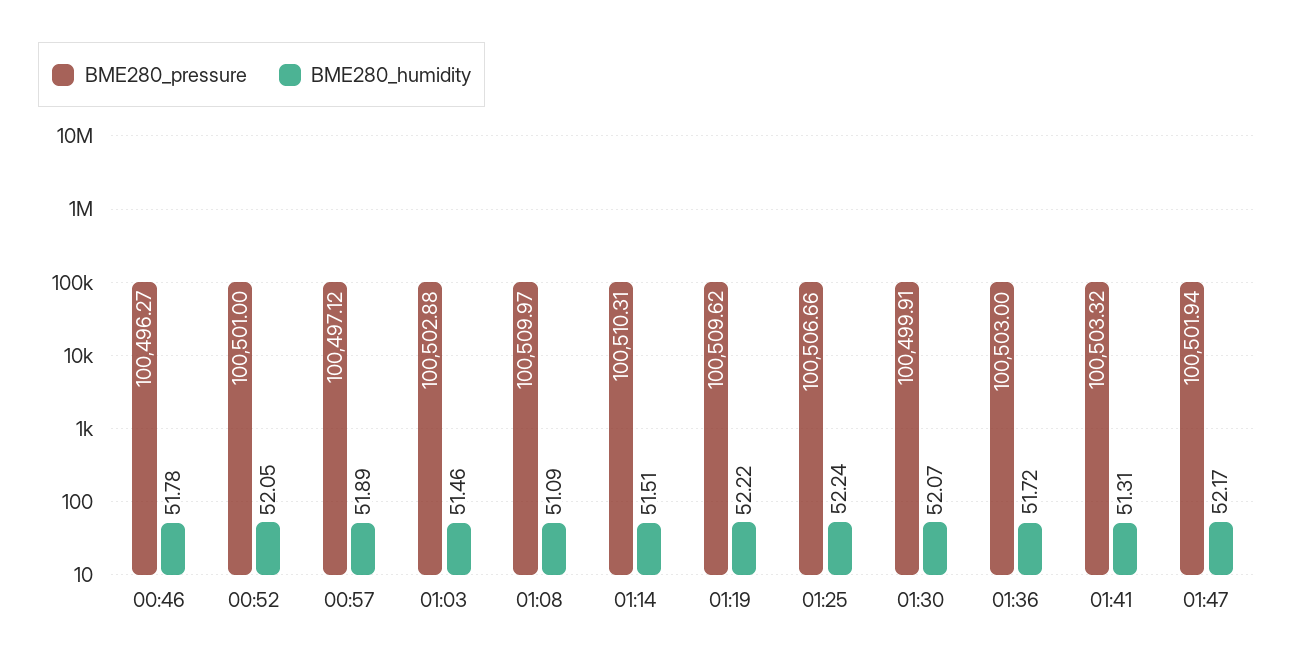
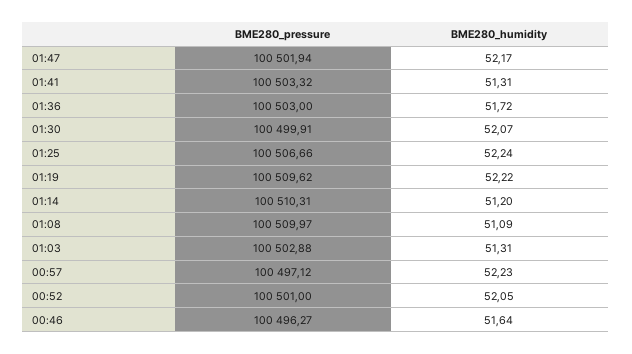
  {
    "BME280_pressure": {
      "00:46": 100496.27,
      "00:52": 100501,
      "00:57": 100497.12,
      "01:03": 100502.88,
      "01:08": 100509.97,
      "01:14": 100510.31,
      "01:19": 100509.62,
      "01:25": 100506.66,
      "01:30": 100499.91,
      "01:36": 100503,
      "01:41": 100503.32,
      "01:47": 100501.94
    },
    "BME280_humidity": {
-     "00:46": 51.78,
+     "00:46": 51.64,
      "00:52": 52.05,
-     "00:57": 51.89,
+     "00:57": 52.23,
-     "01:03": 51.46,
+     "01:03": 51.31,
      "01:08": 51.09,
-     "01:14": 51.51,
+     "01:14": 51.2,
      "01:19": 52.22,
      "01:25": 52.24,
      "01:30": 52.07,
      "01:36": 51.72,
      "01:41": 51.31,
      "01:47": 52.17
    }
  }

